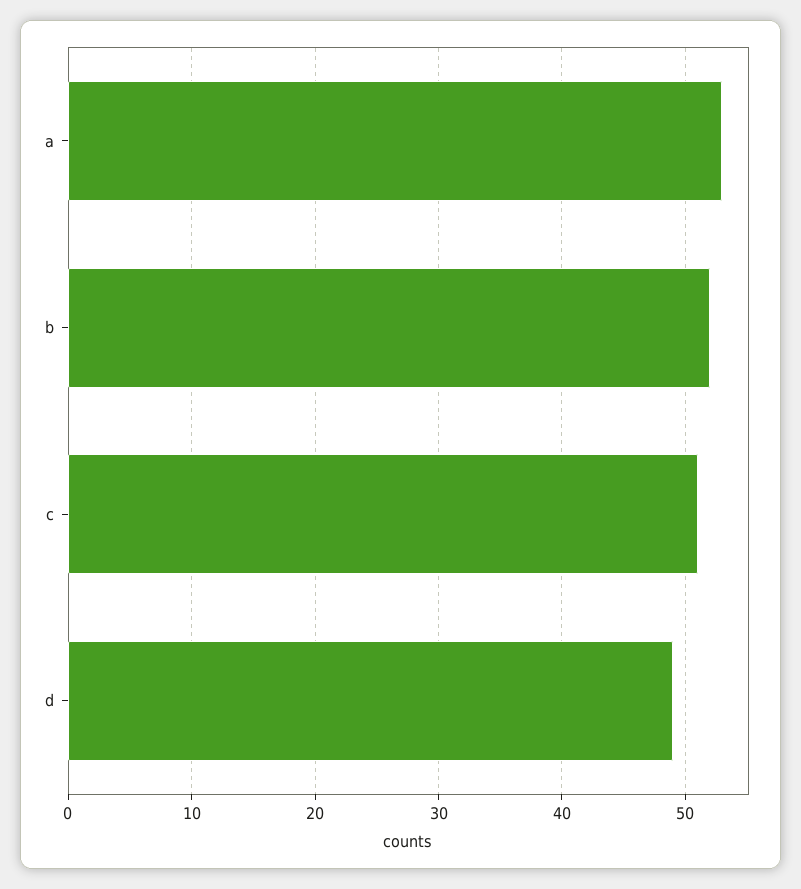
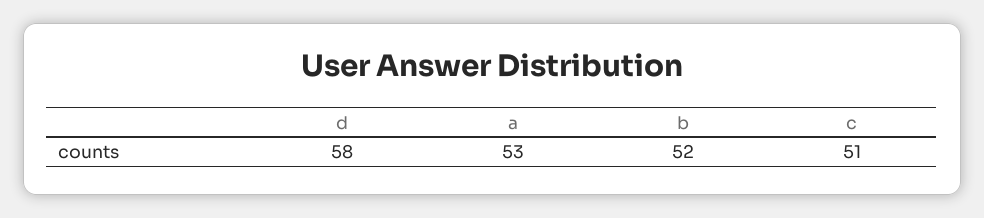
  {
    "a": 53,
    "b": 52,
    "c": 51,
-   "d": 49
+   "d": 58
  }

